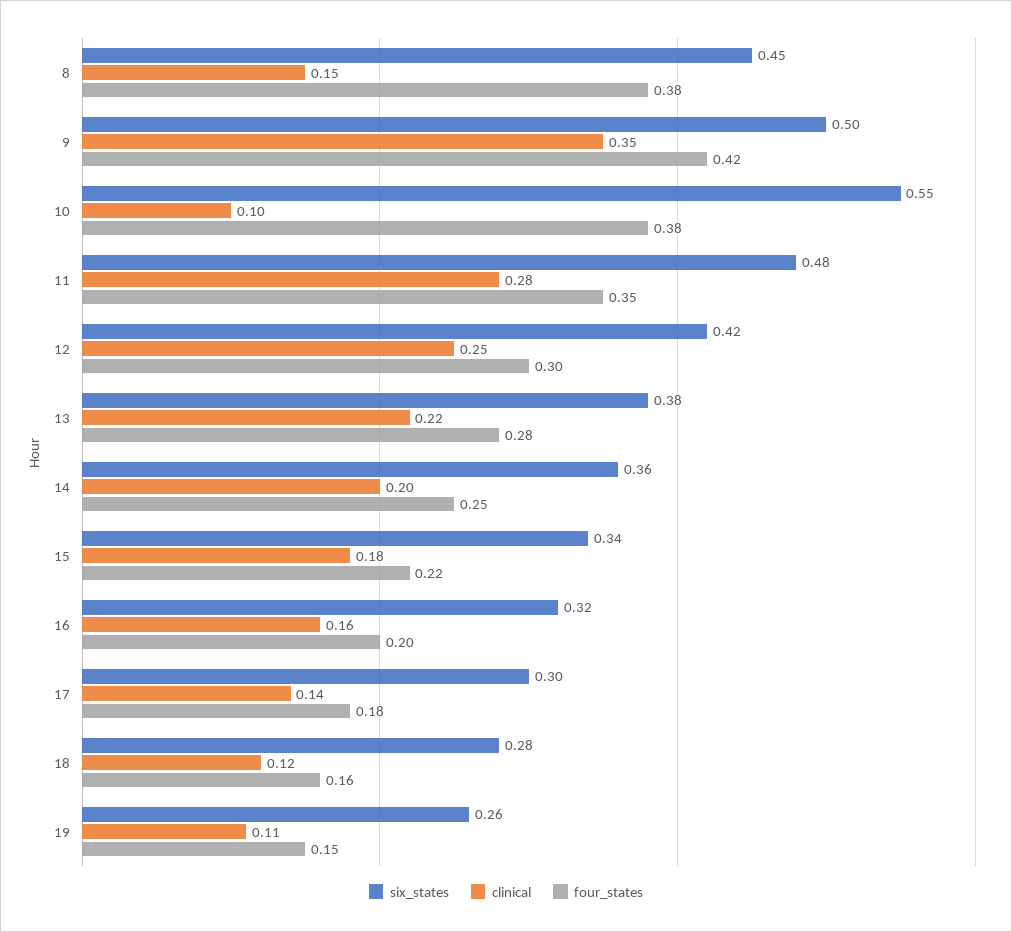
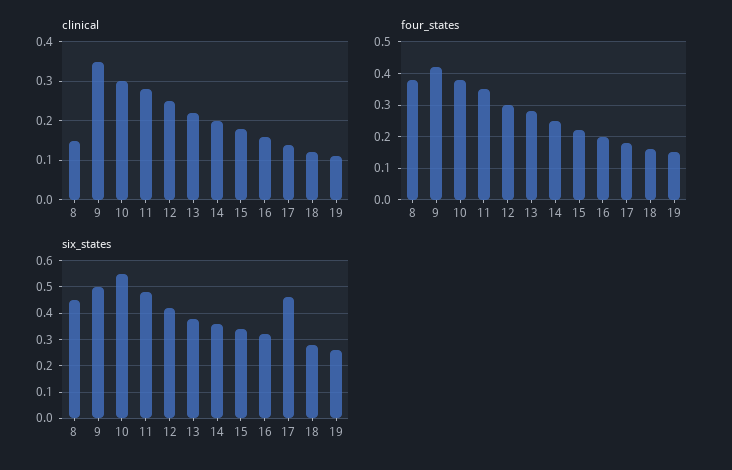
  {
    "six_states": {
      "8": 0.45,
      "9": 0.5,
      "10": 0.55,
      "11": 0.48,
      "12": 0.42,
      "13": 0.38,
      "14": 0.36,
      "15": 0.34,
      "16": 0.32,
-     "17": 0.3,
+     "17": 0.45,
      "18": 0.28,
      "19": 0.26
    },
    "clinical": {
      "8": 0.15,
      "9": 0.35,
-     "10": 0.1,
+     "10": 0.3,
      "11": 0.28,
      "12": 0.25,
      "13": 0.22,
      "14": 0.2,
      "15": 0.18,
      "16": 0.16,
      "17": 0.14,
      "18": 0.12,
      "19": 0.11
    },
    "four_states": {
      "8": 0.38,
      "9": 0.42,
      "10": 0.38,
      "11": 0.35,
      "12": 0.3,
      "13": 0.28,
      "14": 0.25,
      "15": 0.22,
      "16": 0.2,
      "17": 0.18,
      "18": 0.16,
      "19": 0.15
    }
  }

